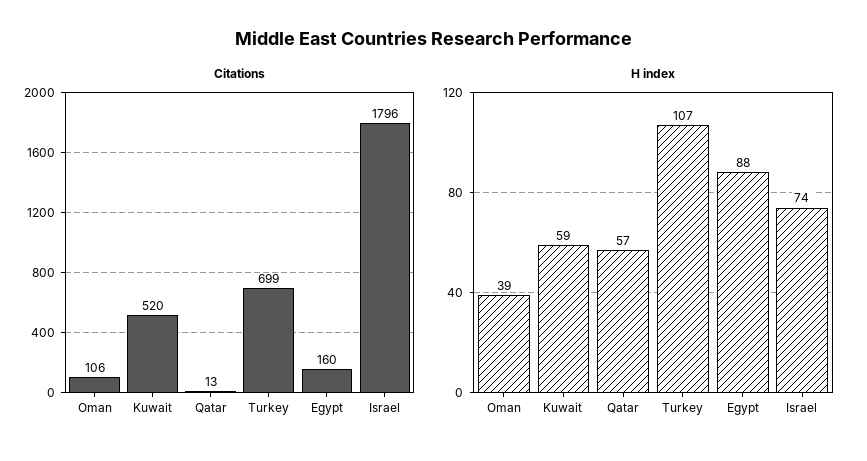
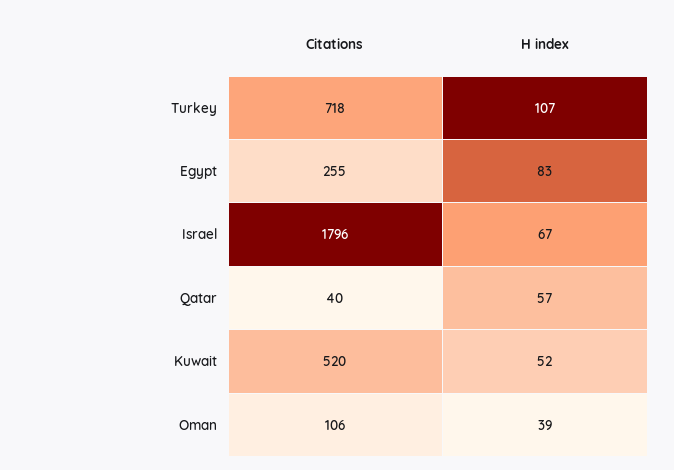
  {
    "Citations": {
      "Oman": 106,
      "Kuwait": 520,
-     "Qatar": 13,
+     "Qatar": 40,
-     "Turkey": 699,
+     "Turkey": 718,
-     "Egypt": 160,
+     "Egypt": 255,
      "Israel": 1796
    },
    "H index": {
      "Oman": 39,
-     "Kuwait": 59,
+     "Kuwait": 52,
      "Qatar": 57,
      "Turkey": 107,
-     "Egypt": 88,
+     "Egypt": 83,
-     "Israel": 74
+     "Israel": 67
    }
  }

